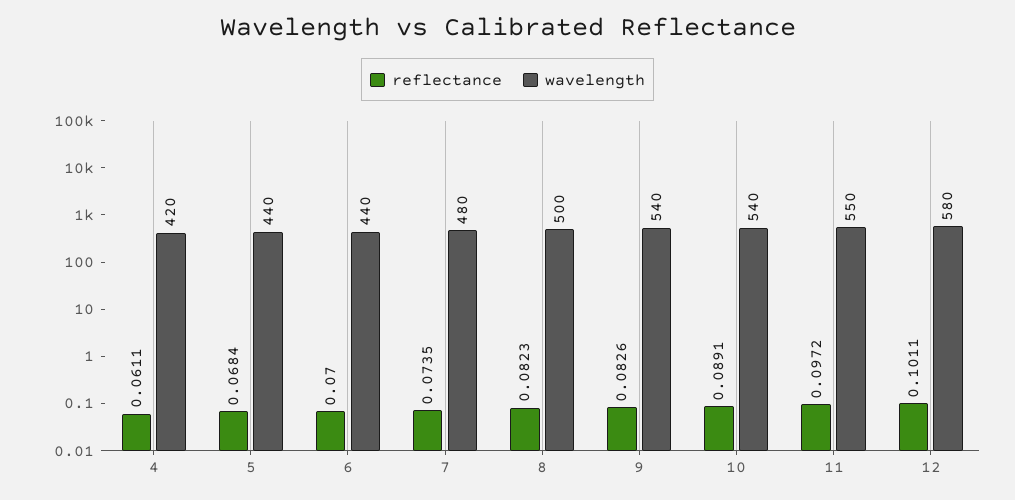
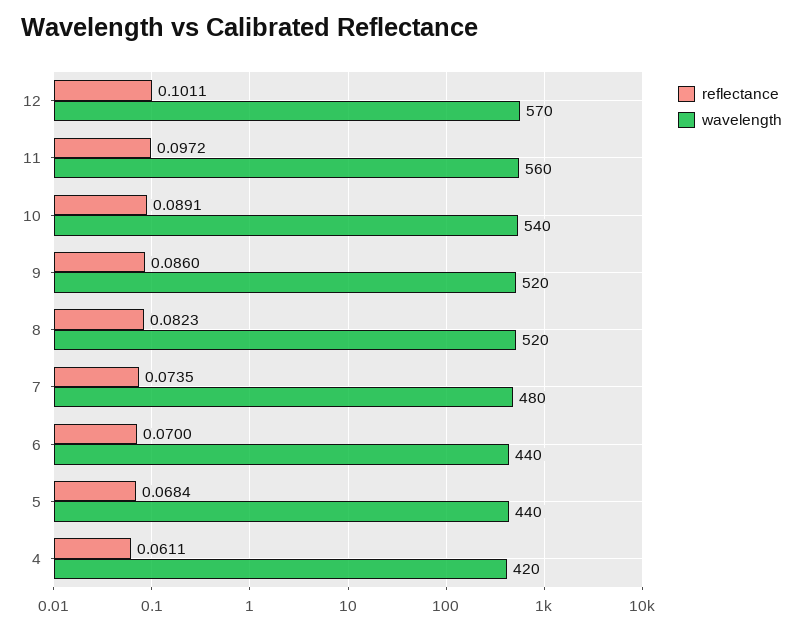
  {
    "reflectance": {
      "4": 0.0611,
      "5": 0.0684,
      "6": 0.07,
      "7": 0.0735,
      "8": 0.0823,
-     "9": 0.0826,
+     "9": 0.086,
      "10": 0.0891,
      "11": 0.0972,
      "12": 0.1011
    },
    "wavelength": {
      "4": 420,
      "5": 440,
      "6": 440,
      "7": 480,
-     "8": 500,
+     "8": 520,
-     "9": 540,
+     "9": 520,
      "10": 540,
-     "11": 550,
+     "11": 560,
-     "12": 580
+     "12": 570
    }
  }

